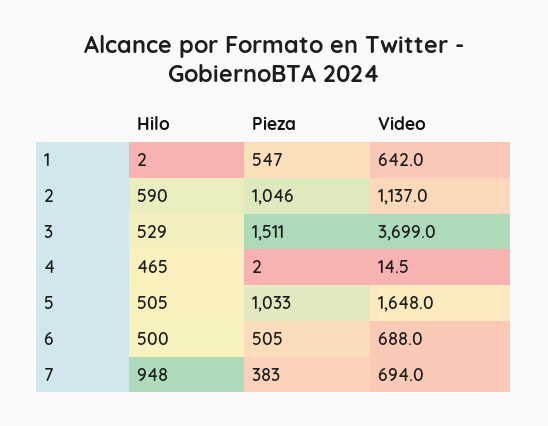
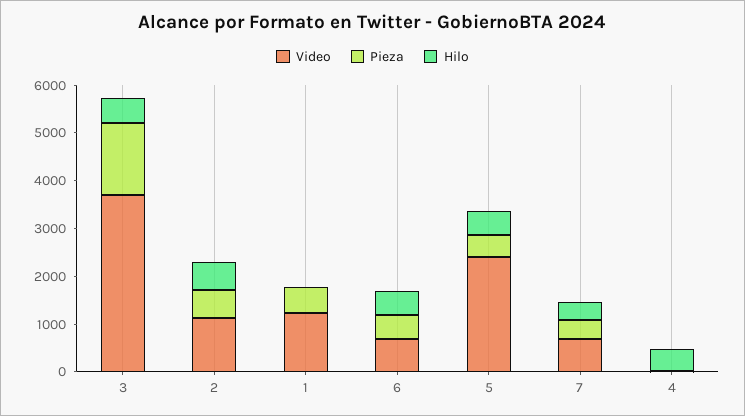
  {
    "Hilo": {
      "1": 2,
      "2": 590,
      "3": 529,
      "4": 465,
      "5": 505,
      "6": 500,
-     "7": 948
+     "7": 400
    },
    "Pieza": {
      "1": 547,
-     "2": 1046,
+     "2": 600,
      "3": 1511,
      "4": 2,
-     "5": 1033,
+     "5": 400,
      "6": 505,
      "7": 383
    },
    "Video": {
-     "1": 642,
+     "1": 1200,
      "2": 1137,
      "3": 3699,
      "4": 14.5,
-     "5": 1648,
+     "5": 2400,
      "6": 688,
      "7": 694
    }
  }

